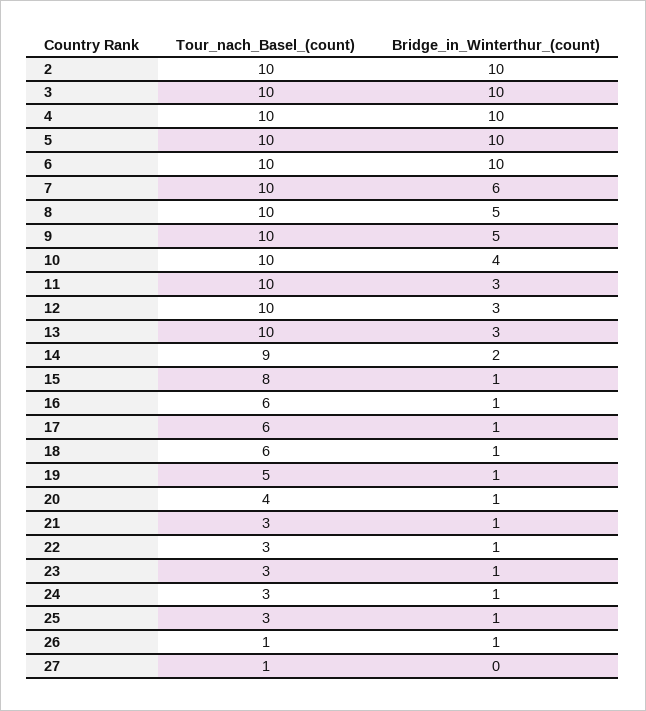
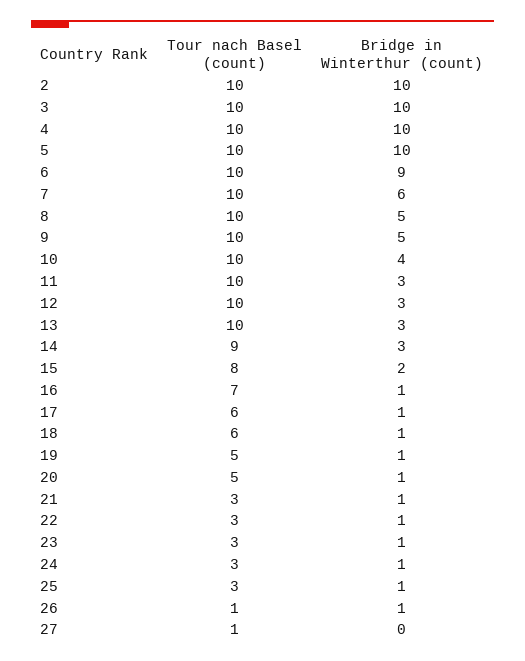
  {
    "Tour_nach_Basel_(count)": {
      "2": 10,
      "3": 10,
      "4": 10,
      "5": 10,
      "6": 10,
      "7": 10,
      "8": 10,
      "9": 10,
      "10": 10,
      "11": 10,
      "12": 10,
      "13": 10,
      "14": 9,
      "15": 8,
-     "16": 6,
+     "16": 7,
      "17": 6,
      "18": 6,
      "19": 5,
-     "20": 4,
+     "20": 5,
      "21": 3,
      "22": 3,
      "23": 3,
      "24": 3,
      "25": 3,
      "26": 1,
      "27": 1
    },
    "Bridge_in_Winterthur_(count)": {
      "2": 10,
      "3": 10,
      "4": 10,
      "5": 10,
-     "6": 10,
+     "6": 9,
      "7": 6,
      "8": 5,
      "9": 5,
      "10": 4,
      "11": 3,
      "12": 3,
      "13": 3,
-     "14": 2,
+     "14": 3,
-     "15": 1,
+     "15": 2,
      "16": 1,
      "17": 1,
      "18": 1,
      "19": 1,
      "20": 1,
      "21": 1,
      "22": 1,
      "23": 1,
      "24": 1,
      "25": 1,
      "26": 1,
      "27": 0
    }
  }

